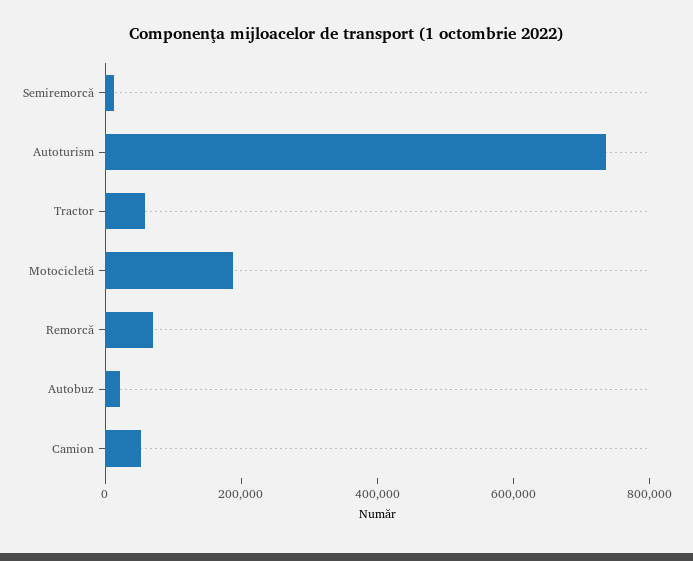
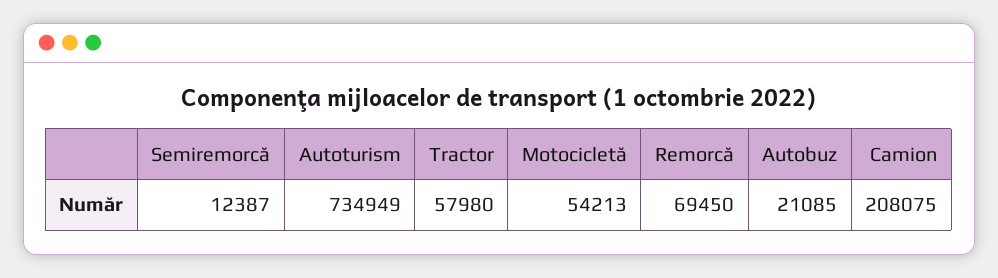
  {
    "Semiremorcă": 12387,
    "Autoturism": 734949,
    "Tractor": 57980,
-   "Motocicletă": 200000,
+   "Motocicletă": 54213,
    "Remorcă": 69450,
    "Autobuz": 21085,
-   "Camion": 50000
+   "Camion": 208075
  }

